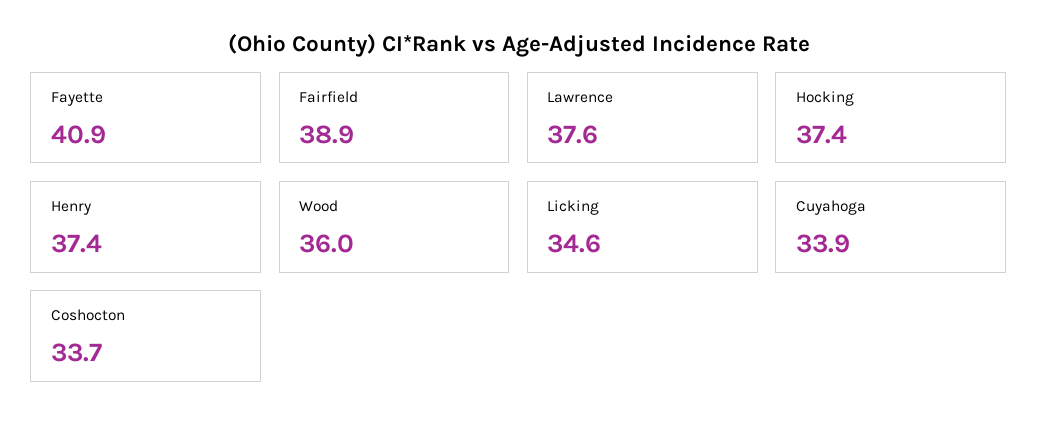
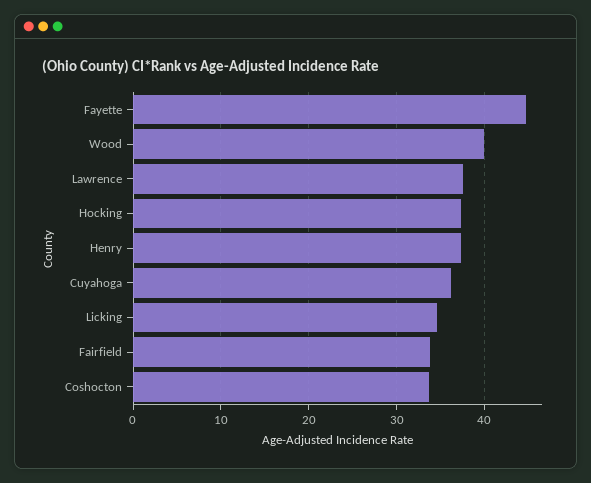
  {
-   "Fayette": 40.9,
+   "Fayette": 45,
-   "Fairfield": 38.9,
+   "Fairfield": 34,
    "Lawrence": 37.6,
    "Hocking": 37.4,
    "Henry": 37.4,
-   "Wood": 36,
+   "Wood": 40,
    "Licking": 34.6,
-   "Cuyahoga": 33.9,
+   "Cuyahoga": 36,
    "Coshocton": 33.7
  }

